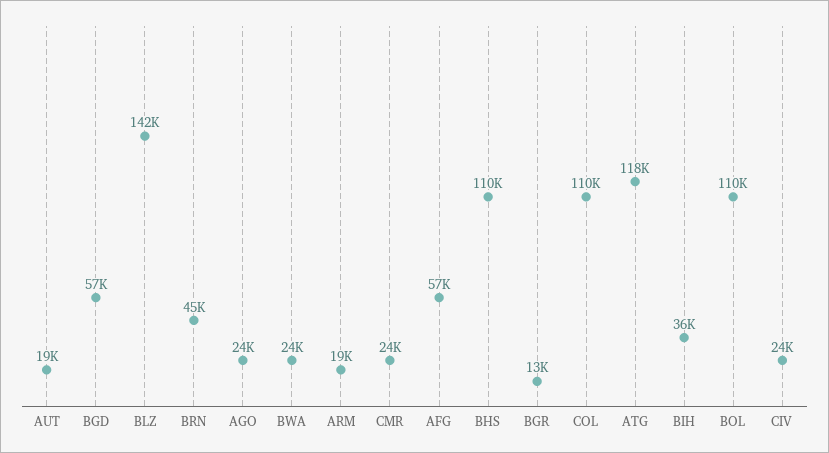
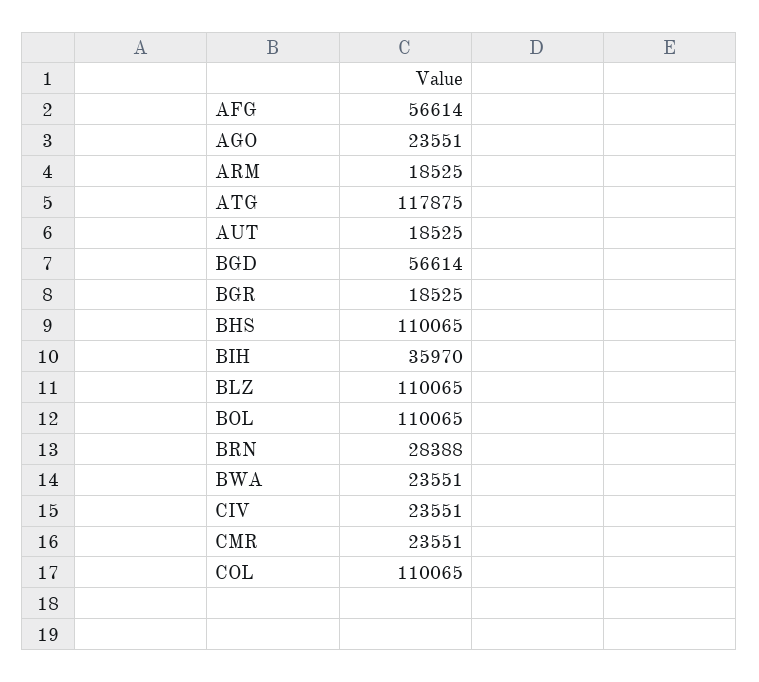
  {
    "AUT": 18525,
    "BGD": 56614,
-   "BLZ": 142000,
+   "BLZ": 110065,
-   "BRN": 45000,
+   "BRN": 28388,
    "AGO": 23551,
    "BWA": 23551,
    "ARM": 18525,
    "CMR": 23551,
    "AFG": 56614,
    "BHS": 110065,
-   "BGR": 13000,
+   "BGR": 18525,
    "COL": 110065,
    "ATG": 117875,
    "BIH": 35970,
    "BOL": 110065,
    "CIV": 23551
  }

